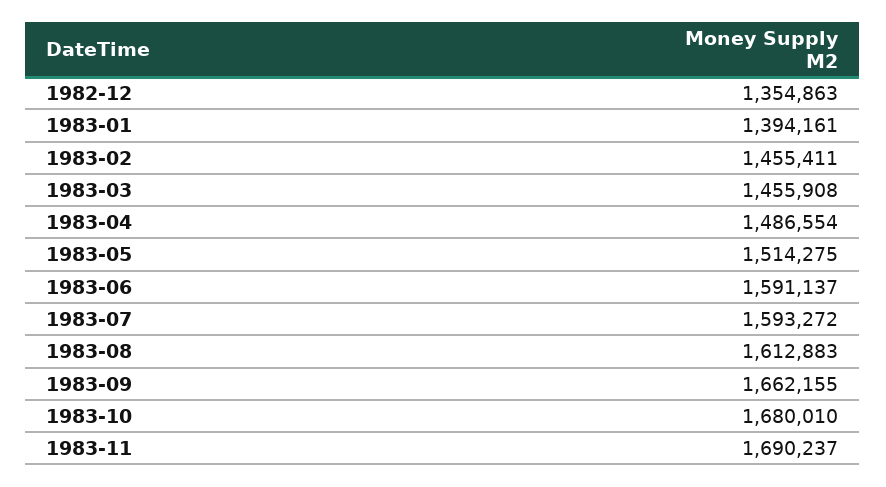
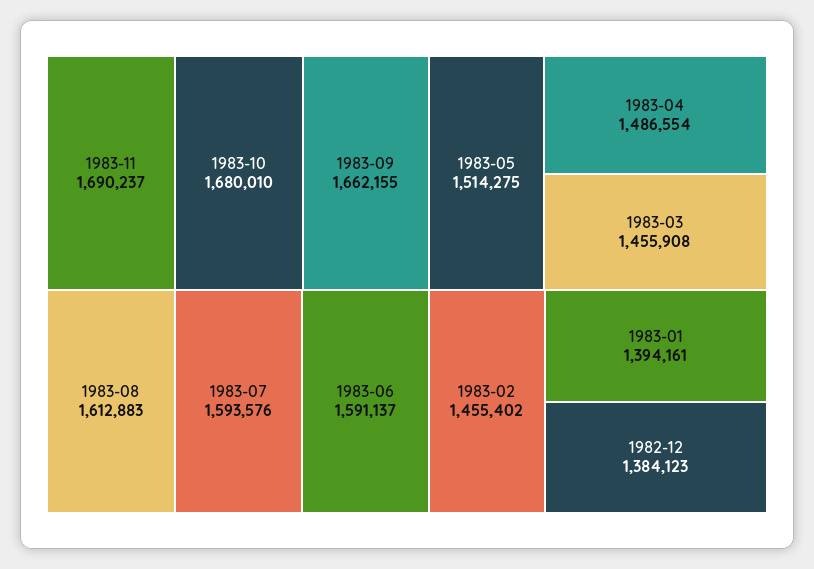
  {
-   "1982-12": 1354863,
+   "1982-12": 1384123,
    "1983-01": 1394161,
-   "1983-02": 1455411,
+   "1983-02": 1455402,
    "1983-03": 1455908,
    "1983-04": 1486554,
    "1983-05": 1514275,
    "1983-06": 1591137,
-   "1983-07": 1593272,
+   "1983-07": 1593576,
    "1983-08": 1612883,
    "1983-09": 1662155,
    "1983-10": 1680010,
    "1983-11": 1690237
  }

